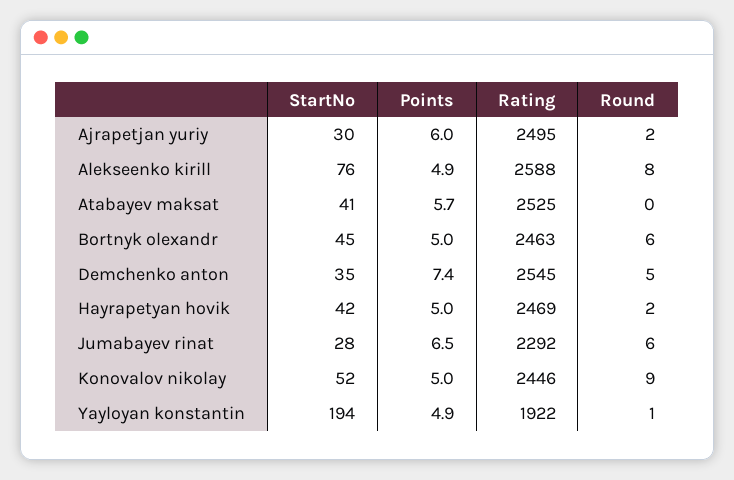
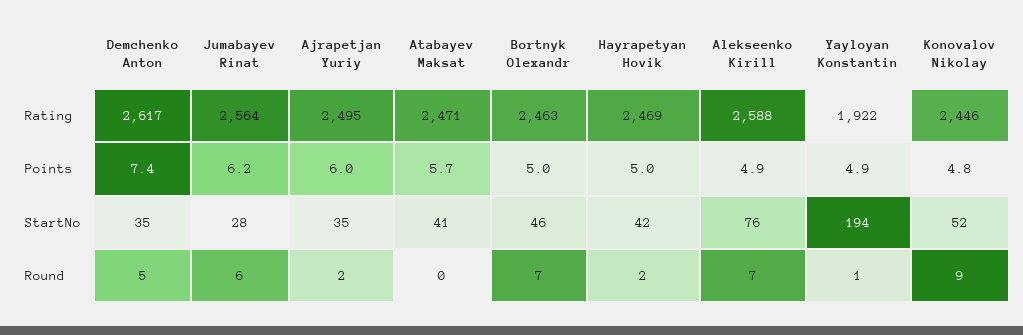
  {
    "StartNo": {
-     "Ajrapetjan yuriy": 30,
+     "Ajrapetjan yuriy": 35,
      "Alekseenko kirill": 76,
      "Atabayev maksat": 41,
-     "Bortnyk olexandr": 45,
+     "Bortnyk olexandr": 46,
      "Demchenko anton": 35,
      "Hayrapetyan hovik": 42,
      "Jumabayev rinat": 28,
      "Konovalov nikolay": 52,
      "Yayloyan konstantin": 194
    },
    "Points": {
      "Ajrapetjan yuriy": 6,
      "Alekseenko kirill": 4.9,
      "Atabayev maksat": 5.7,
      "Bortnyk olexandr": 5,
      "Demchenko anton": 7.4,
      "Hayrapetyan hovik": 5,
-     "Jumabayev rinat": 6.5,
+     "Jumabayev rinat": 6.2,
-     "Konovalov nikolay": 5,
+     "Konovalov nikolay": 4.8,
      "Yayloyan konstantin": 4.9
    },
    "Rating": {
      "Ajrapetjan yuriy": 2495,
      "Alekseenko kirill": 2588,
-     "Atabayev maksat": 2525,
+     "Atabayev maksat": 2471,
      "Bortnyk olexandr": 2463,
-     "Demchenko anton": 2545,
+     "Demchenko anton": 2617,
      "Hayrapetyan hovik": 2469,
-     "Jumabayev rinat": 2292,
+     "Jumabayev rinat": 2564,
      "Konovalov nikolay": 2446,
      "Yayloyan konstantin": 1922
    },
    "Round": {
      "Ajrapetjan yuriy": 2,
-     "Alekseenko kirill": 8,
+     "Alekseenko kirill": 7,
      "Atabayev maksat": 0,
-     "Bortnyk olexandr": 6,
+     "Bortnyk olexandr": 7,
      "Demchenko anton": 5,
      "Hayrapetyan hovik": 2,
      "Jumabayev rinat": 6,
      "Konovalov nikolay": 9,
      "Yayloyan konstantin": 1
    }
  }

